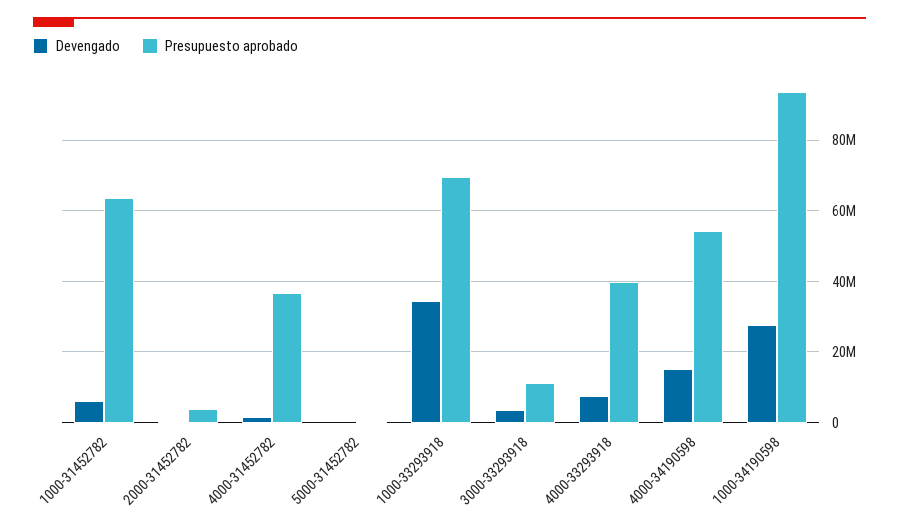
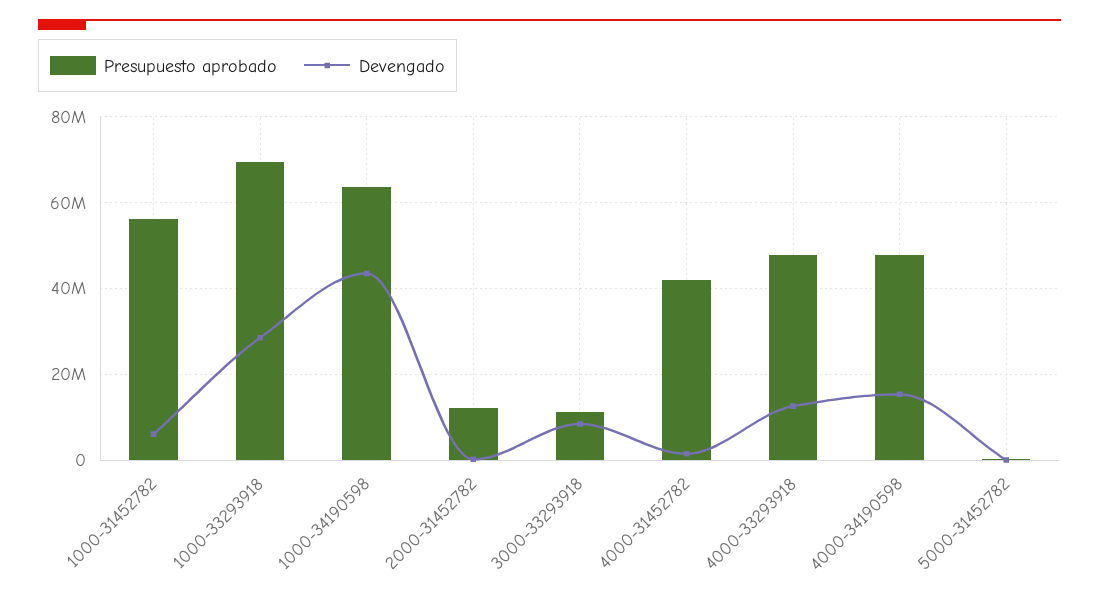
  {
    "Devengado": {
      "1000-31452782": 6000000,
      "2000-31452782": 0,
      "4000-31452782": 2000000,
      "5000-31452782": 0,
-     "1000-33293918": 34000000,
+     "1000-33293918": 28000000,
-     "3000-33293918": 4000000,
+     "3000-33293918": 8000000,
-     "4000-33293918": 8000000,
+     "4000-33293918": 12000000,
      "4000-34190598": 16000000,
-     "1000-34190598": 28000000
+     "1000-34190598": 44000000
    },
    "Presupuesto aprobado": {
-     "1000-31452782": 64000000,
+     "1000-31452782": 56000000,
-     "2000-31452782": 4000000,
+     "2000-31452782": 12000000,
-     "4000-31452782": 36000000,
+     "4000-31452782": 42000000,
      "5000-31452782": 0,
      "1000-33293918": 70000000,
      "3000-33293918": 12000000,
-     "4000-33293918": 40000000,
+     "4000-33293918": 48000000,
-     "4000-34190598": 54000000,
+     "4000-34190598": 48000000,
-     "1000-34190598": 94000000
+     "1000-34190598": 64000000
    }
  }

